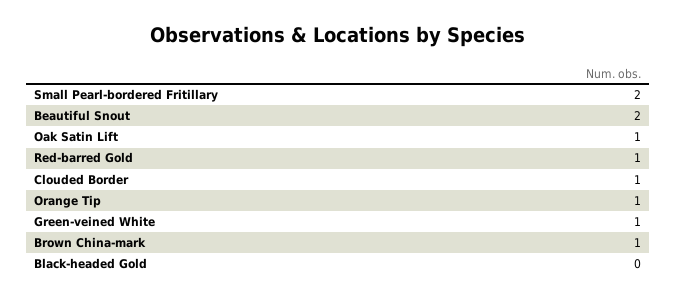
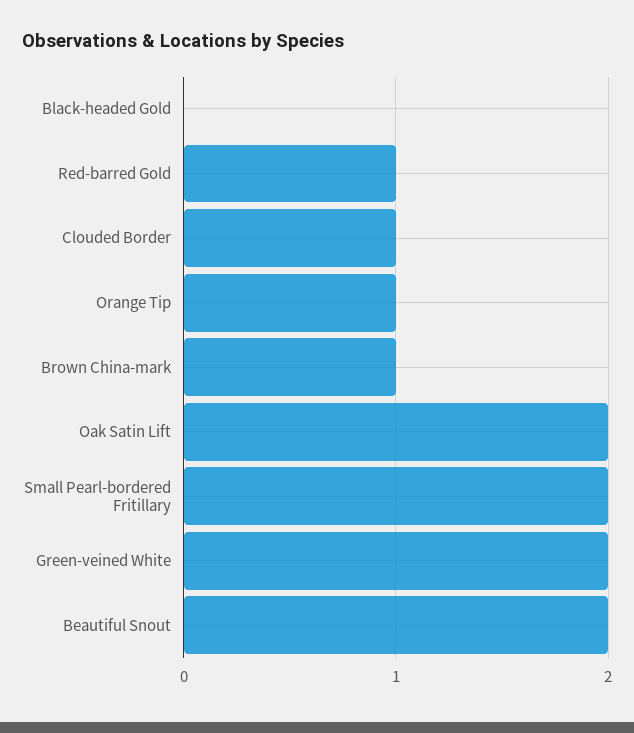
  {
    "Small Pearl-bordered Fritillary": 2,
    "Beautiful Snout": 2,
-   "Oak Satin Lift": 1,
+   "Oak Satin Lift": 2,
    "Red-barred Gold": 1,
    "Clouded Border": 1,
    "Orange Tip": 1,
-   "Green-veined White": 1,
+   "Green-veined White": 2,
    "Brown China-mark": 1,
    "Black-headed Gold": 0
  }

